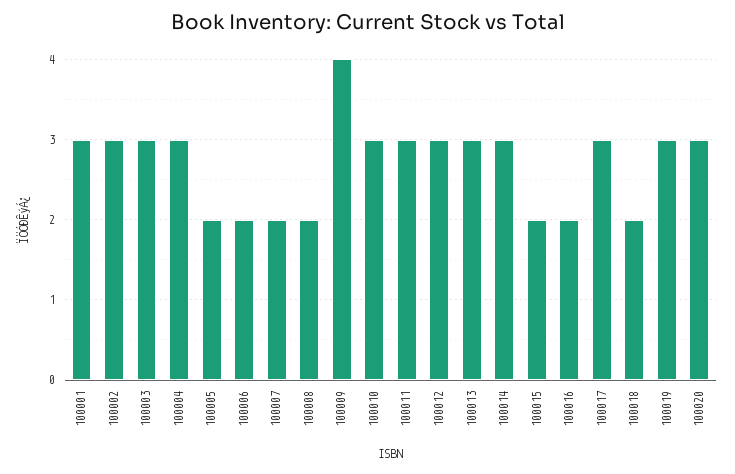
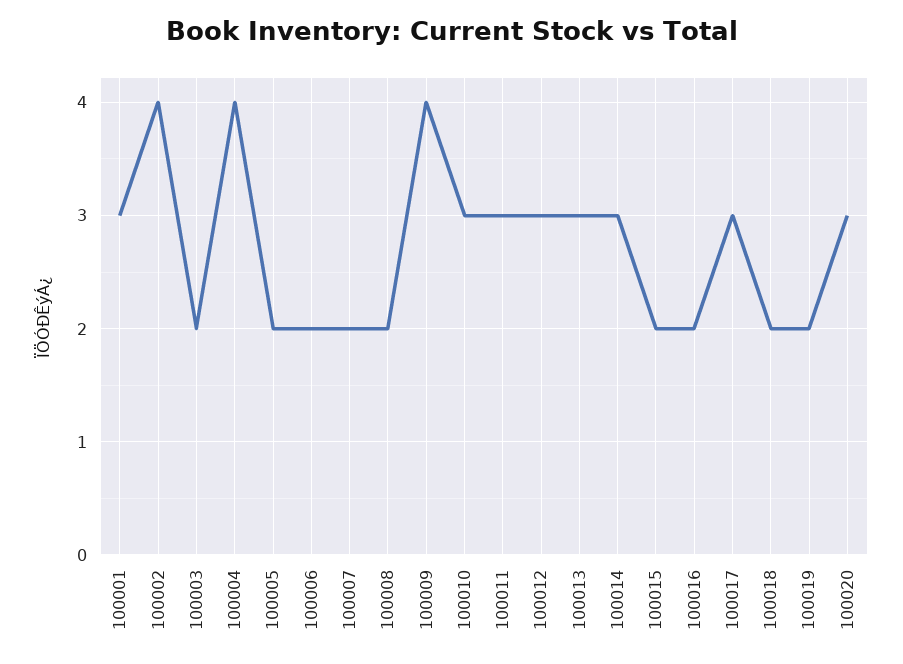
  {
    "100001": 3,
-   "100002": 3,
+   "100002": 4,
-   "100003": 3,
+   "100003": 2,
-   "100004": 3,
+   "100004": 4,
    "100005": 2,
    "100006": 2,
    "100007": 2,
    "100008": 2,
    "100009": 4,
    "100010": 3,
    "100011": 3,
    "100012": 3,
    "100013": 3,
    "100014": 3,
    "100015": 2,
    "100016": 2,
    "100017": 3,
    "100018": 2,
-   "100019": 3,
+   "100019": 2,
    "100020": 3
  }

